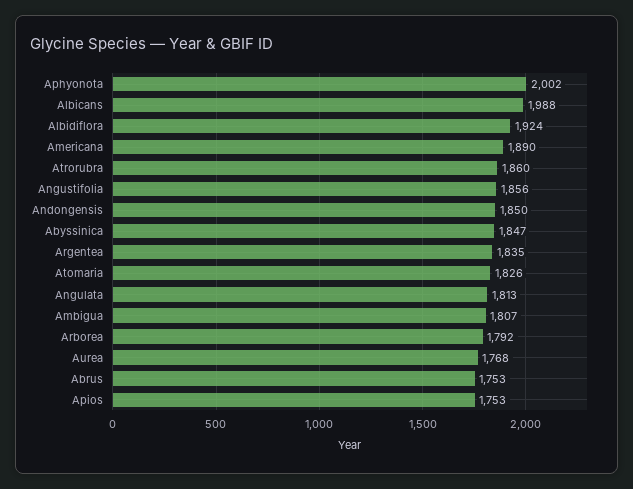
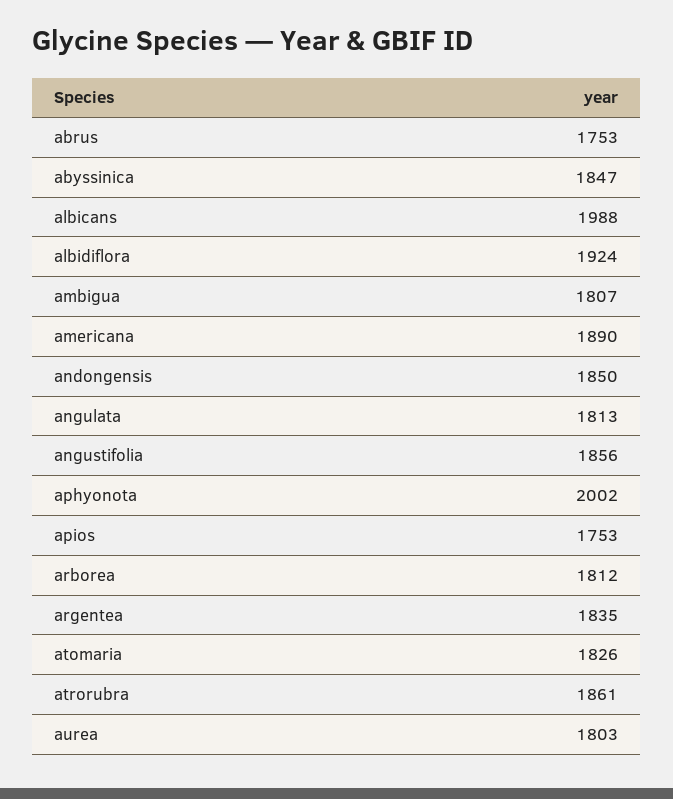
  {
    "Aphyonota": 2002,
    "Albicans": 1988,
    "Albidiflora": 1924,
    "Americana": 1890,
-   "Atrorubra": 1860,
+   "Atrorubra": 1861,
    "Angustifolia": 1856,
    "Andongensis": 1850,
    "Abyssinica": 1847,
    "Argentea": 1835,
    "Atomaria": 1826,
    "Angulata": 1813,
    "Ambigua": 1807,
-   "Arborea": 1792,
+   "Arborea": 1812,
-   "Aurea": 1768,
+   "Aurea": 1803,
    "Abrus": 1753,
    "Apios": 1753
  }

